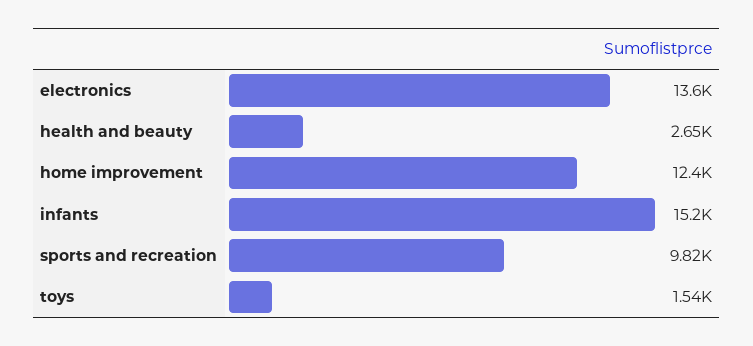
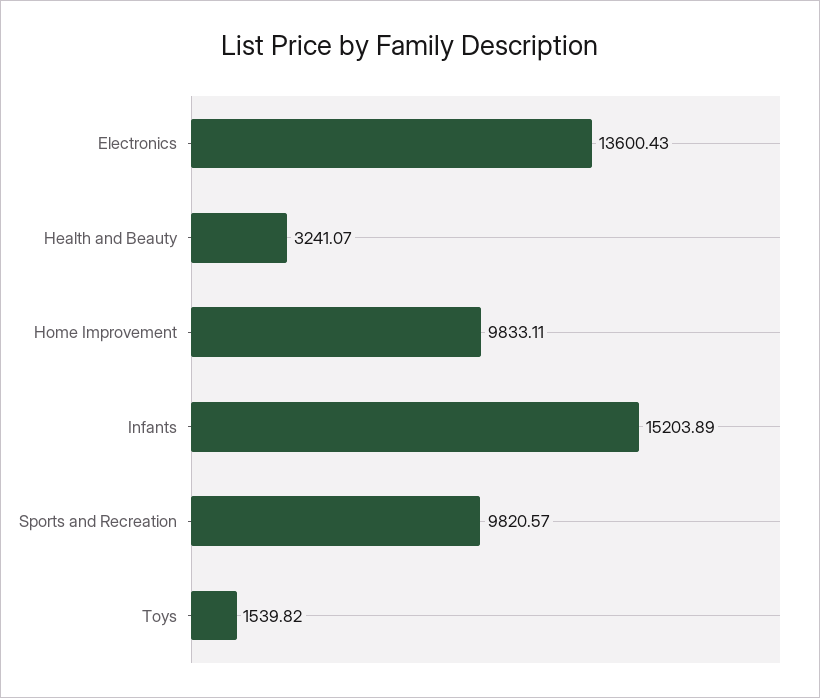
  {
    "electronics": 13600.43,
-   "health and beauty": 2650,
+   "health and beauty": 3241.07,
-   "home improvement": 12400,
+   "home improvement": 9833.11,
    "infants": 15203.89,
    "sports and recreation": 9820.57,
    "toys": 1539.82
  }

